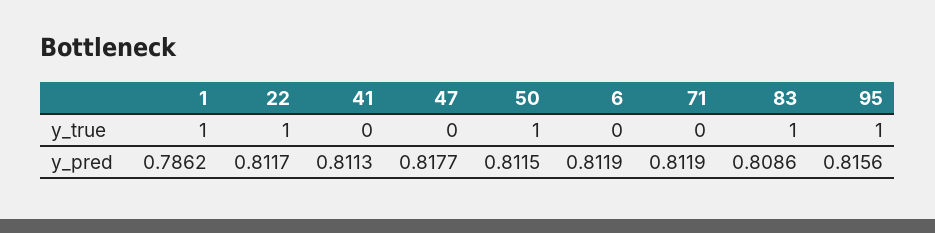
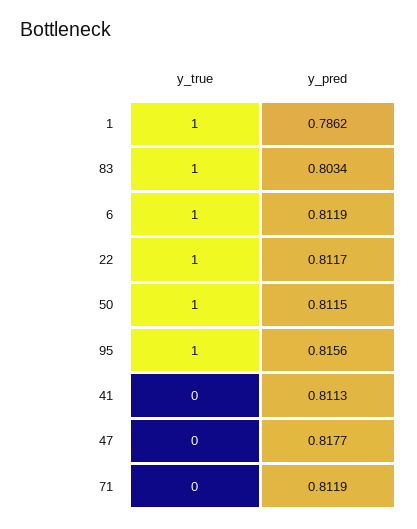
  {
    "1": {
      "y_true": 1,
      "y_pred": 0.7862
    },
    "22": {
      "y_true": 1,
      "y_pred": 0.8117
    },
    "41": {
      "y_true": 0,
      "y_pred": 0.8113
    },
    "47": {
      "y_true": 0,
      "y_pred": 0.8177
    },
    "50": {
      "y_true": 1,
      "y_pred": 0.8115
    },
    "6": {
-     "y_true": 0,
+     "y_true": 1,
      "y_pred": 0.8119
    },
    "71": {
      "y_true": 0,
      "y_pred": 0.8119
    },
    "83": {
      "y_true": 1,
-     "y_pred": 0.8086
+     "y_pred": 0.8034
    },
    "95": {
      "y_true": 1,
      "y_pred": 0.8156
    }
  }

